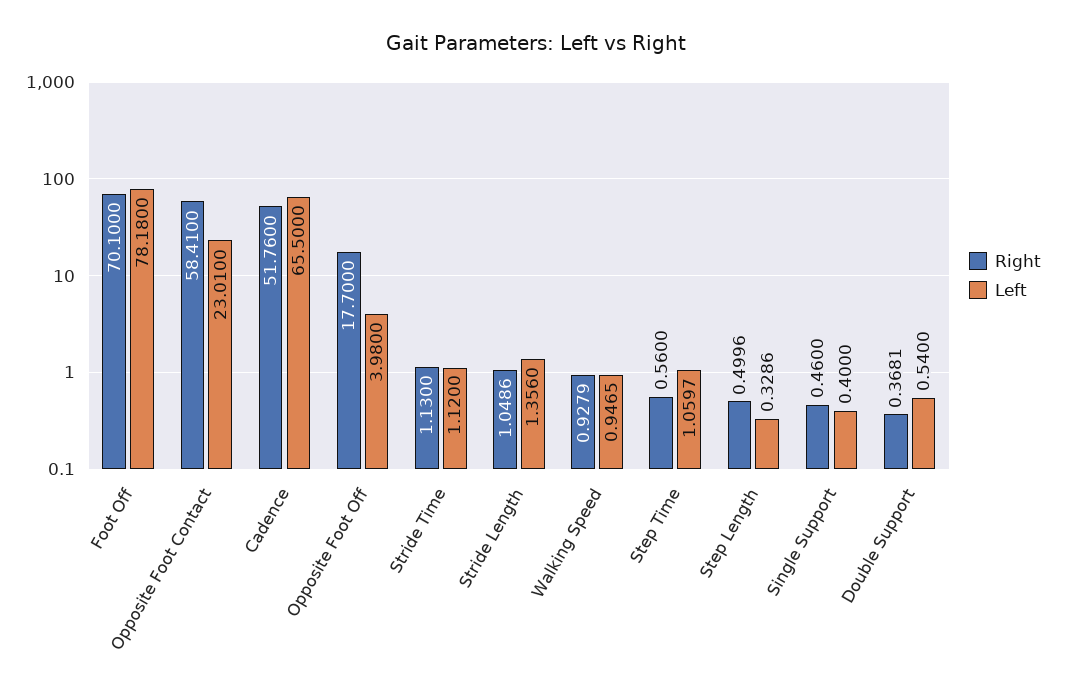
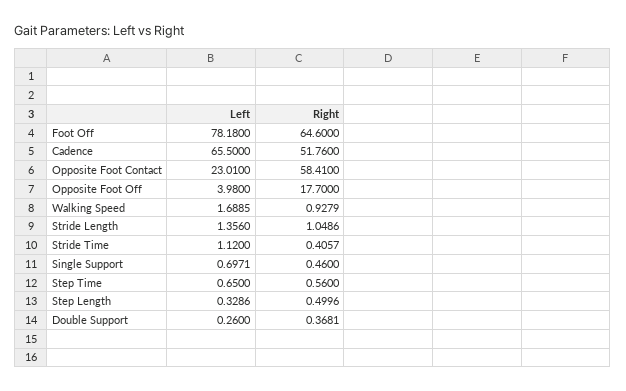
  {
    "Right": {
-     "Foot Off": 70.1,
+     "Foot Off": 64.6,
      "Opposite Foot Contact": 58.41,
      "Cadence": 51.76,
      "Opposite Foot Off": 17.7,
-     "Stride Time": 1.13,
+     "Stride Time": 0.4057,
      "Stride Length": 1.0486,
      "Walking Speed": 0.9279,
      "Step Time": 0.56,
      "Step Length": 0.4996,
      "Single Support": 0.46,
      "Double Support": 0.3681
    },
    "Left": {
      "Foot Off": 78.18,
      "Opposite Foot Contact": 23.01,
      "Cadence": 65.5,
      "Opposite Foot Off": 3.98,
      "Stride Time": 1.12,
      "Stride Length": 1.356,
-     "Walking Speed": 0.9465,
+     "Walking Speed": 1.6885,
-     "Step Time": 1.0597,
+     "Step Time": 0.65,
      "Step Length": 0.3286,
-     "Single Support": 0.4,
+     "Single Support": 0.6971,
-     "Double Support": 0.54
+     "Double Support": 0.26
    }
  }

